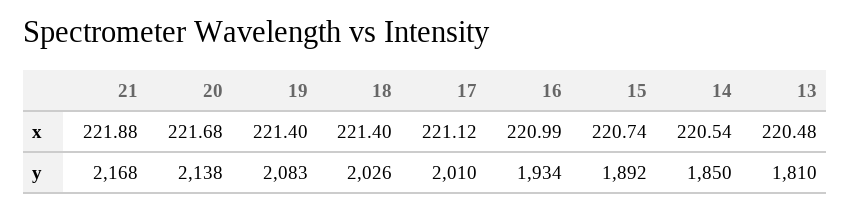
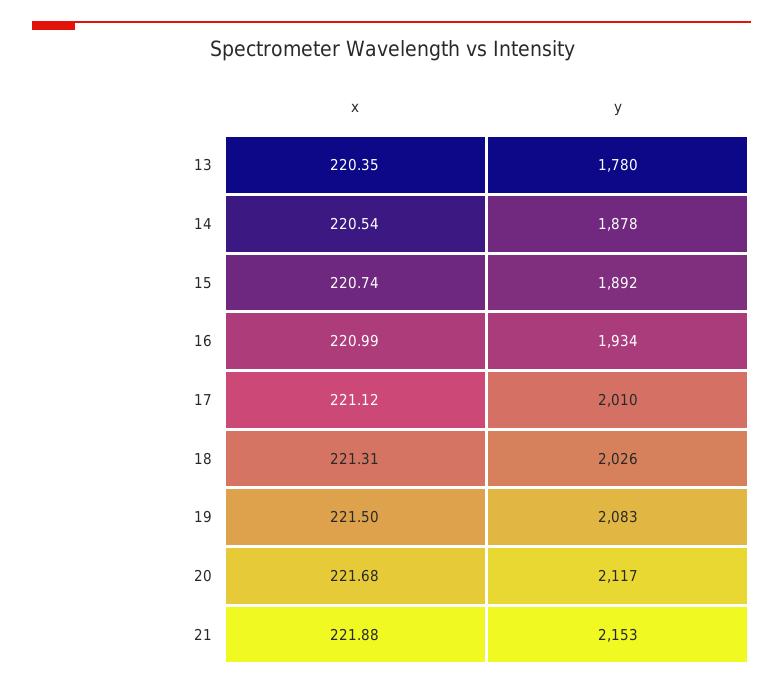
  {
    "21": {
      "x": 221.88,
-     "y": 2168
+     "y": 2153
    },
    "20": {
      "x": 221.68,
-     "y": 2138
+     "y": 2117
    },
    "19": {
-     "x": 221.4,
+     "x": 221.5,
      "y": 2083
    },
    "18": {
-     "x": 221.4,
+     "x": 221.31,
      "y": 2026
    },
    "17": {
      "x": 221.12,
      "y": 2010
    },
    "16": {
      "x": 220.99,
      "y": 1934
    },
    "15": {
      "x": 220.74,
      "y": 1892
    },
    "14": {
      "x": 220.54,
-     "y": 1850
+     "y": 1878
    },
    "13": {
-     "x": 220.48,
+     "x": 220.35,
-     "y": 1810
+     "y": 1780
    }
  }

